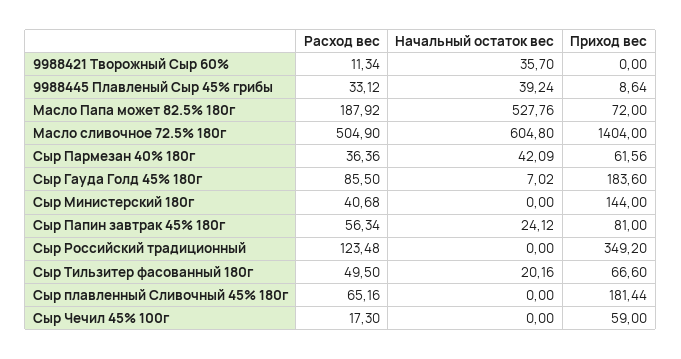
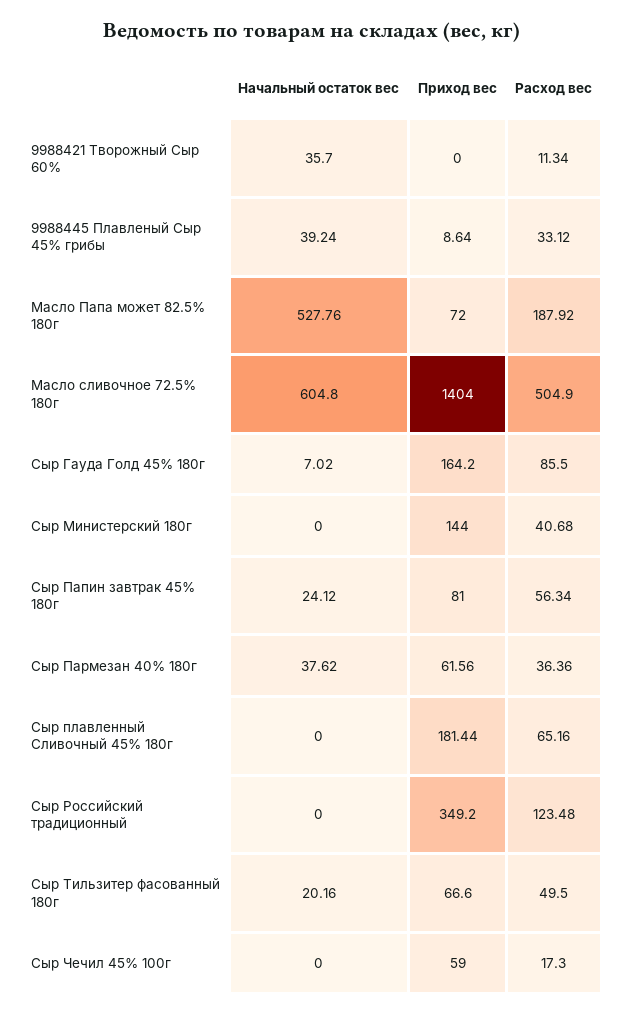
  {
    "Расход вес": {
      "9988421 Творожный Сыр 60%": 11.34,
      "9988445 Плавленый Сыр 45% грибы": 33.12,
      "Масло Папа может 82.5% 180г": 187.92,
      "Масло сливочное 72.5% 180г": 504.9,
      "Сыр Пармезан 40% 180г": 36.36,
      "Сыр Гауда Голд 45% 180г": 85.5,
      "Сыр Министерский 180г": 40.68,
      "Сыр Папин завтрак 45% 180г": 56.34,
      "Сыр Российский традиционный": 123.48,
      "Сыр Тильзитер фасованный 180г": 49.5,
      "Сыр плавленный Сливочный 45% 180г": 65.16,
      "Сыр Чечил 45% 100г": 17.3
    },
    "Начальный остаток вес": {
      "9988421 Творожный Сыр 60%": 35.7,
      "9988445 Плавленый Сыр 45% грибы": 39.24,
      "Масло Папа может 82.5% 180г": 527.76,
      "Масло сливочное 72.5% 180г": 604.8,
-     "Сыр Пармезан 40% 180г": 42.09,
+     "Сыр Пармезан 40% 180г": 37.62,
      "Сыр Гауда Голд 45% 180г": 7.02,
      "Сыр Министерский 180г": 0,
      "Сыр Папин завтрак 45% 180г": 24.12,
      "Сыр Российский традиционный": 0,
      "Сыр Тильзитер фасованный 180г": 20.16,
      "Сыр плавленный Сливочный 45% 180г": 0,
      "Сыр Чечил 45% 100г": 0
    },
    "Приход вес": {
      "9988421 Творожный Сыр 60%": 0,
      "9988445 Плавленый Сыр 45% грибы": 8.64,
      "Масло Папа может 82.5% 180г": 72,
      "Масло сливочное 72.5% 180г": 1404,
      "Сыр Пармезан 40% 180г": 61.56,
-     "Сыр Гауда Голд 45% 180г": 183.6,
+     "Сыр Гауда Голд 45% 180г": 164.2,
      "Сыр Министерский 180г": 144,
      "Сыр Папин завтрак 45% 180г": 81,
      "Сыр Российский традиционный": 349.2,
      "Сыр Тильзитер фасованный 180г": 66.6,
      "Сыр плавленный Сливочный 45% 180г": 181.44,
      "Сыр Чечил 45% 100г": 59
    }
  }

